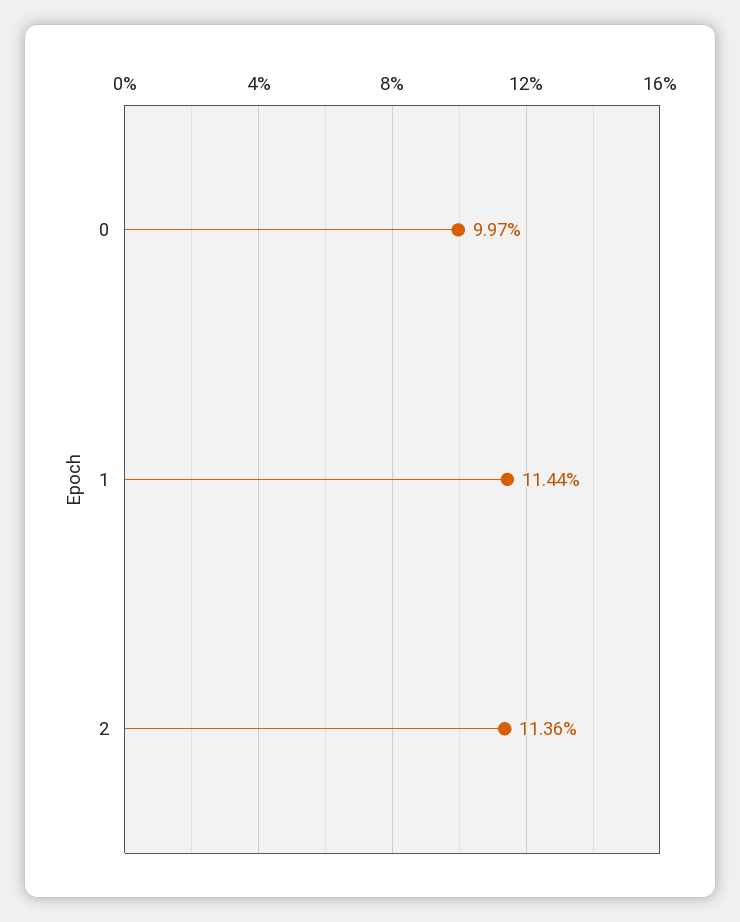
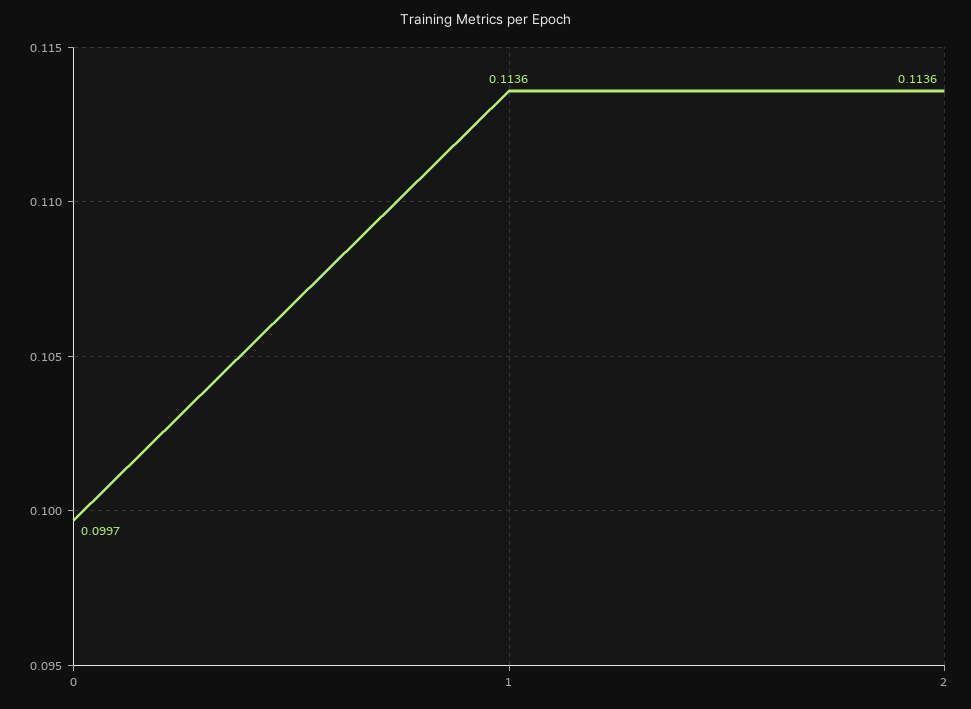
  {
    "0": 0.0997,
-   "1": 0.1144,
+   "1": 0.1136,
    "2": 0.1136
  }

